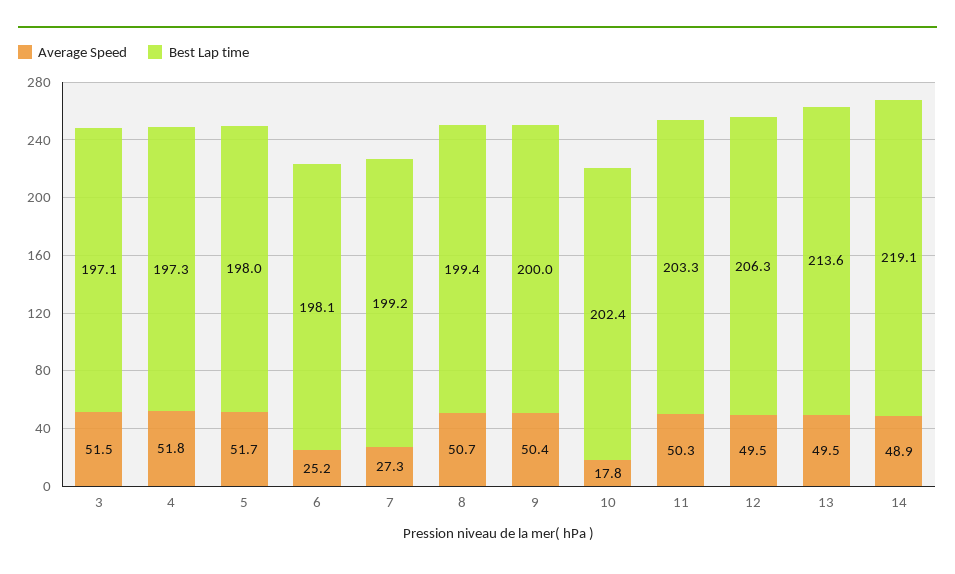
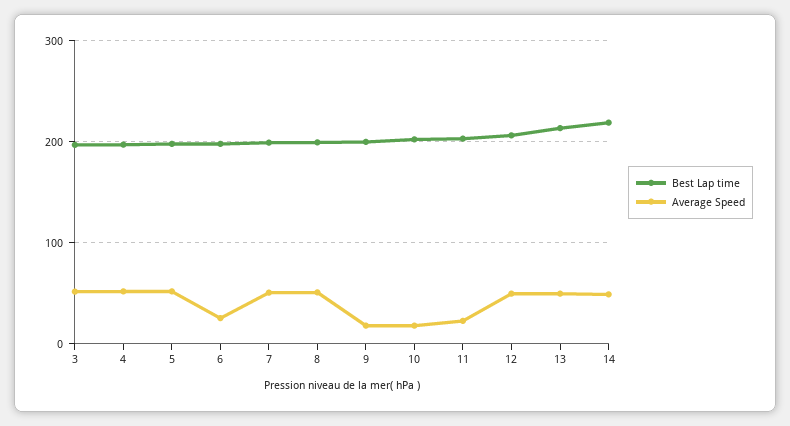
  {
    "Average Speed": {
      "3": 51.5,
      "4": 51.8,
      "5": 51.7,
      "6": 25.2,
-     "7": 27.3,
+     "7": 50,
      "8": 50.7,
-     "9": 50.4,
+     "9": 20,
      "10": 17.8,
-     "11": 50.3,
+     "11": 20,
      "12": 49.5,
      "13": 49.5,
      "14": 48.9
    },
    "Best Lap time": {
      "3": 197.1,
      "4": 197.3,
      "5": 198,
      "6": 198.1,
      "7": 199.2,
      "8": 199.4,
      "9": 200,
      "10": 202.4,
      "11": 203.3,
      "12": 206.3,
      "13": 213.6,
      "14": 219.1
    }
  }

